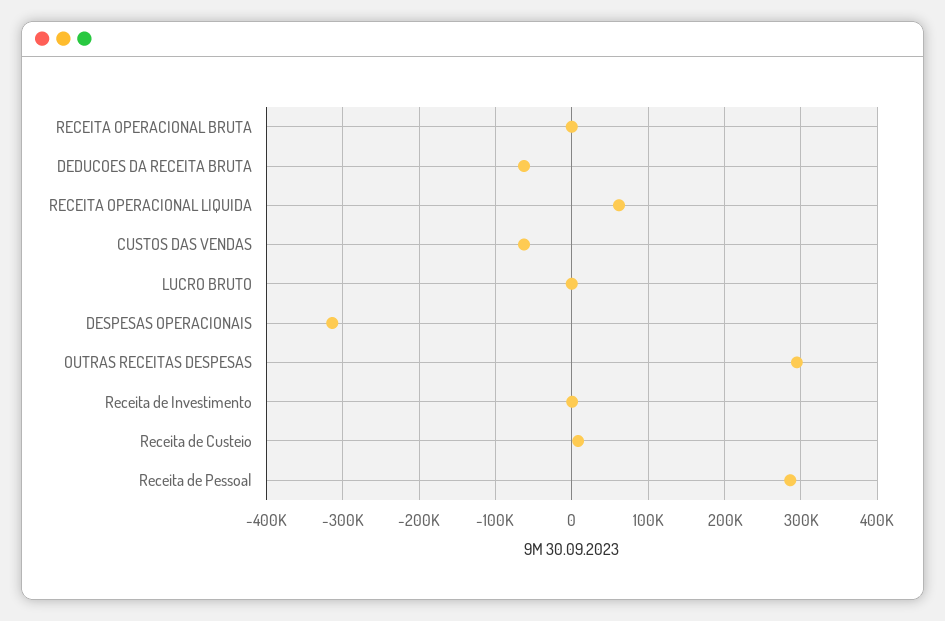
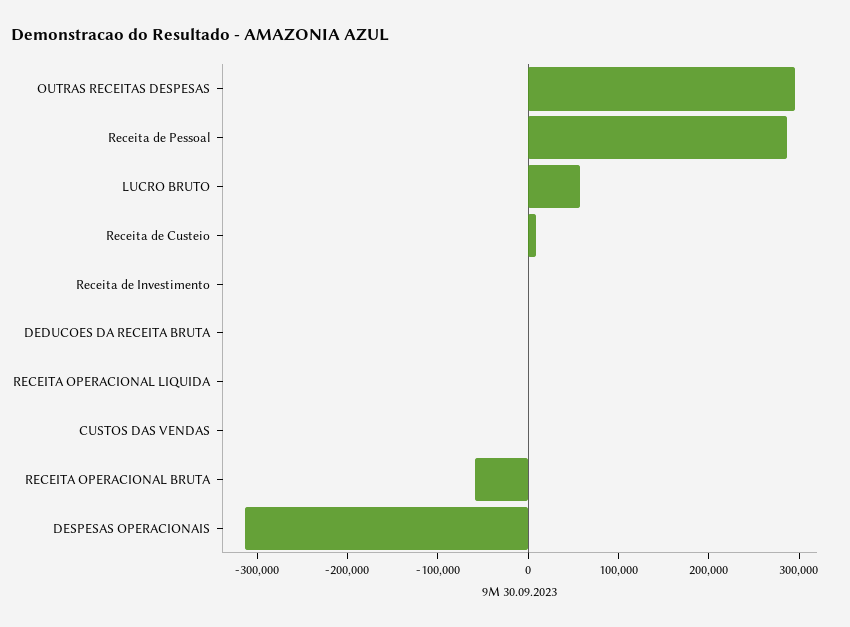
  {
-   "RECEITA OPERACIONAL BRUTA": 0,
+   "RECEITA OPERACIONAL BRUTA": -60000,
-   "DEDUCOES DA RECEITA BRUTA": -60000,
+   "DEDUCOES DA RECEITA BRUTA": 0,
-   "RECEITA OPERACIONAL LIQUIDA": 60000,
+   "RECEITA OPERACIONAL LIQUIDA": 0,
-   "CUSTOS DAS VENDAS": -60000,
+   "CUSTOS DAS VENDAS": 0,
-   "LUCRO BRUTO": 0,
+   "LUCRO BRUTO": 60000,
    "DESPESAS OPERACIONAIS": -310000,
    "OUTRAS RECEITAS DESPESAS": 290000,
    "Receita de Investimento": 0,
    "Receita de Custeio": 10000,
    "Receita de Pessoal": 290000
  }

